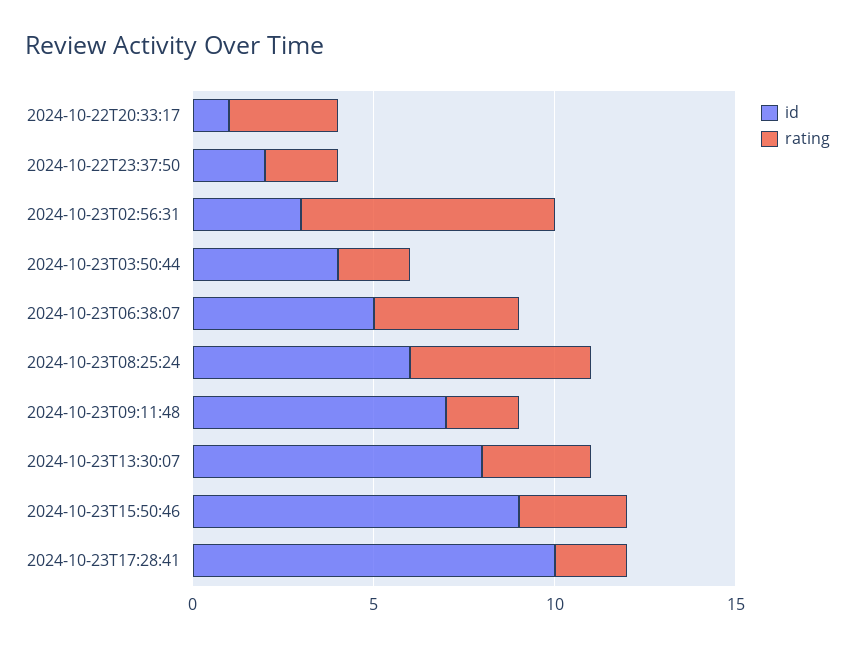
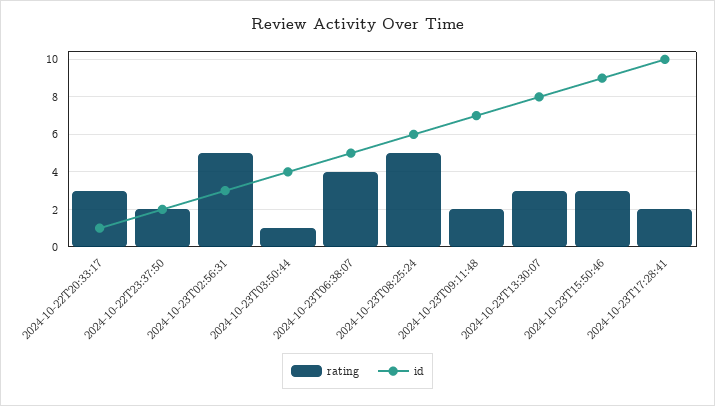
  {
    "id": {
      "2024-10-22T20:33:17": 1,
      "2024-10-22T23:37:50": 2,
      "2024-10-23T02:56:31": 3,
      "2024-10-23T03:50:44": 4,
      "2024-10-23T06:38:07": 5,
      "2024-10-23T08:25:24": 6,
      "2024-10-23T09:11:48": 7,
      "2024-10-23T13:30:07": 8,
      "2024-10-23T15:50:46": 9,
      "2024-10-23T17:28:41": 10
    },
    "rating": {
      "2024-10-22T20:33:17": 3,
      "2024-10-22T23:37:50": 2,
-     "2024-10-23T02:56:31": 7,
+     "2024-10-23T02:56:31": 5,
-     "2024-10-23T03:50:44": 2,
+     "2024-10-23T03:50:44": 1,
      "2024-10-23T06:38:07": 4,
      "2024-10-23T08:25:24": 5,
      "2024-10-23T09:11:48": 2,
      "2024-10-23T13:30:07": 3,
      "2024-10-23T15:50:46": 3,
      "2024-10-23T17:28:41": 2
    }
  }

